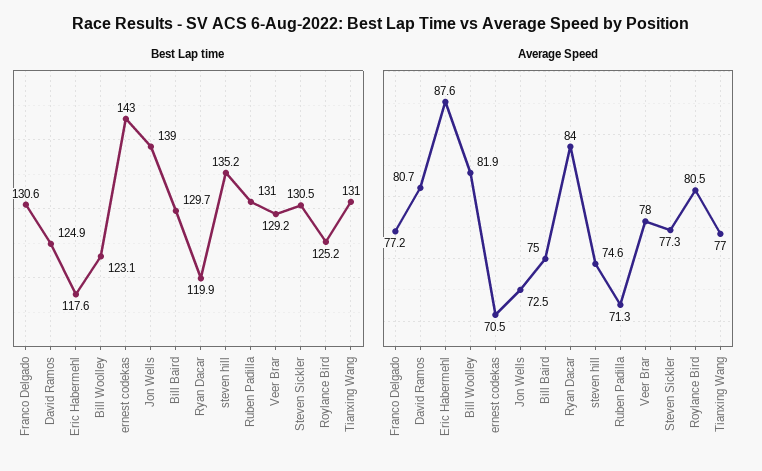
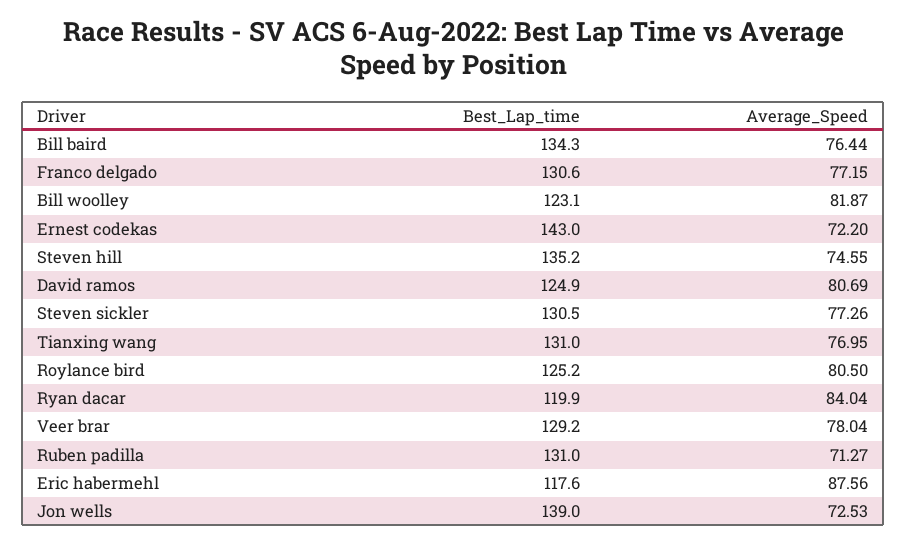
  {
    "Best Lap time": {
      "Franco Delgado": 130.6,
      "David Ramos": 124.9,
      "Eric Habermehl": 117.6,
      "Bill Woolley": 123.1,
      "ernest codekas": 143,
      "Jon Wells": 139,
-     "Bill Baird": 129.7,
+     "Bill Baird": 134.3,
      "Ryan Dacar": 119.9,
      "steven hill": 135.2,
      "Ruben Padilla": 131,
      "Veer Brar": 129.2,
      "Steven Sickler": 130.5,
      "Roylance Bird": 125.2,
      "Tianxing Wang": 131
    },
    "Average Speed": {
      "Franco Delgado": 77.15,
      "David Ramos": 80.69,
      "Eric Habermehl": 87.56,
      "Bill Woolley": 81.87,
-     "ernest codekas": 70.5,
+     "ernest codekas": 72.2,
      "Jon Wells": 72.53,
-     "Bill Baird": 75,
+     "Bill Baird": 76.44,
      "Ryan Dacar": 84.04,
      "steven hill": 74.55,
      "Ruben Padilla": 71.27,
      "Veer Brar": 78.04,
      "Steven Sickler": 77.26,
      "Roylance Bird": 80.5,
      "Tianxing Wang": 76.95
    }
  }

